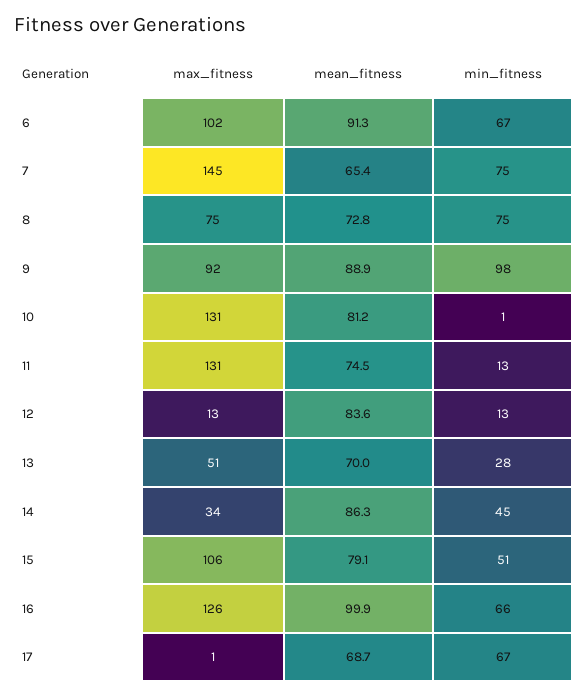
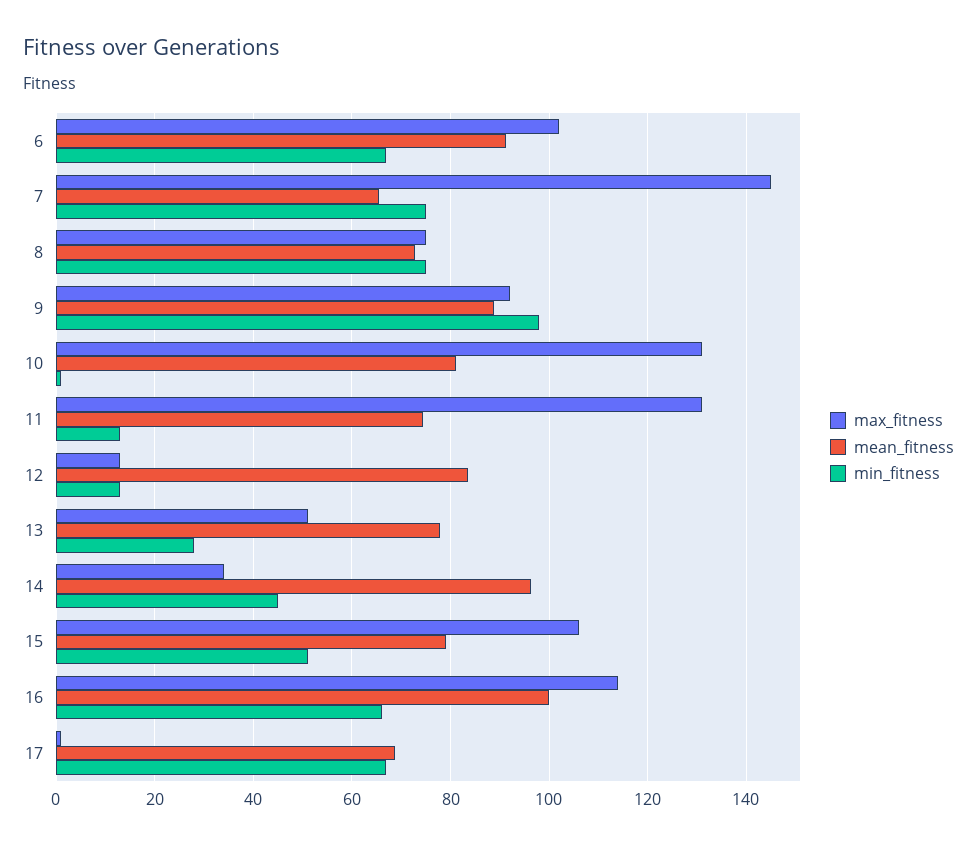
  {
    "max_fitness": {
      "6": 102,
      "7": 145,
      "8": 75,
      "9": 92,
      "10": 131,
      "11": 131,
      "12": 13,
      "13": 51,
      "14": 34,
      "15": 106,
-     "16": 126,
+     "16": 114,
      "17": 1
    },
    "mean_fitness": {
      "6": 91.3,
      "7": 65.4,
      "8": 72.8,
      "9": 88.9,
      "10": 81.2,
      "11": 74.5,
      "12": 83.6,
-     "13": 70,
+     "13": 78,
-     "14": 86.3,
+     "14": 96,
      "15": 79.1,
      "16": 99.9,
      "17": 68.7
    },
    "min_fitness": {
      "6": 67,
      "7": 75,
      "8": 75,
      "9": 98,
      "10": 1,
      "11": 13,
      "12": 13,
      "13": 28,
      "14": 45,
      "15": 51,
      "16": 66,
      "17": 67
    }
  }

